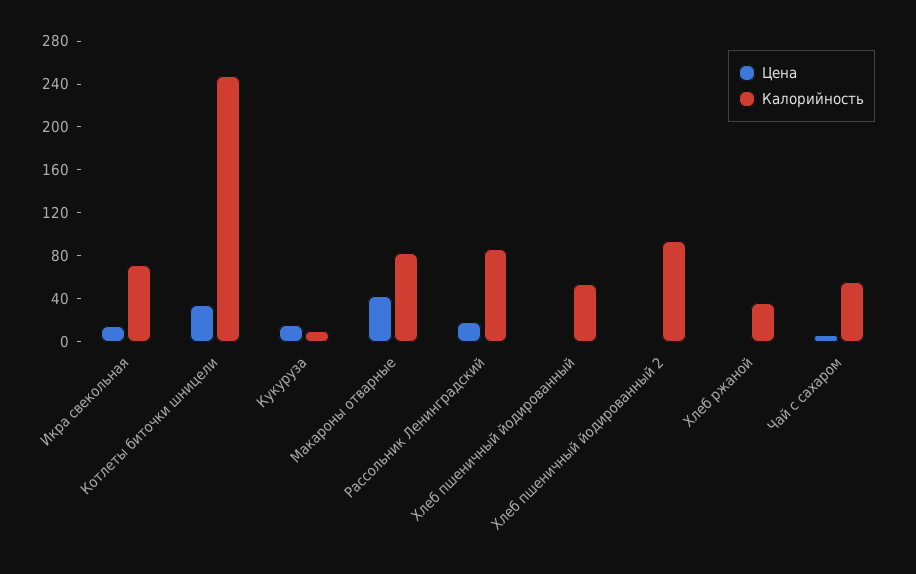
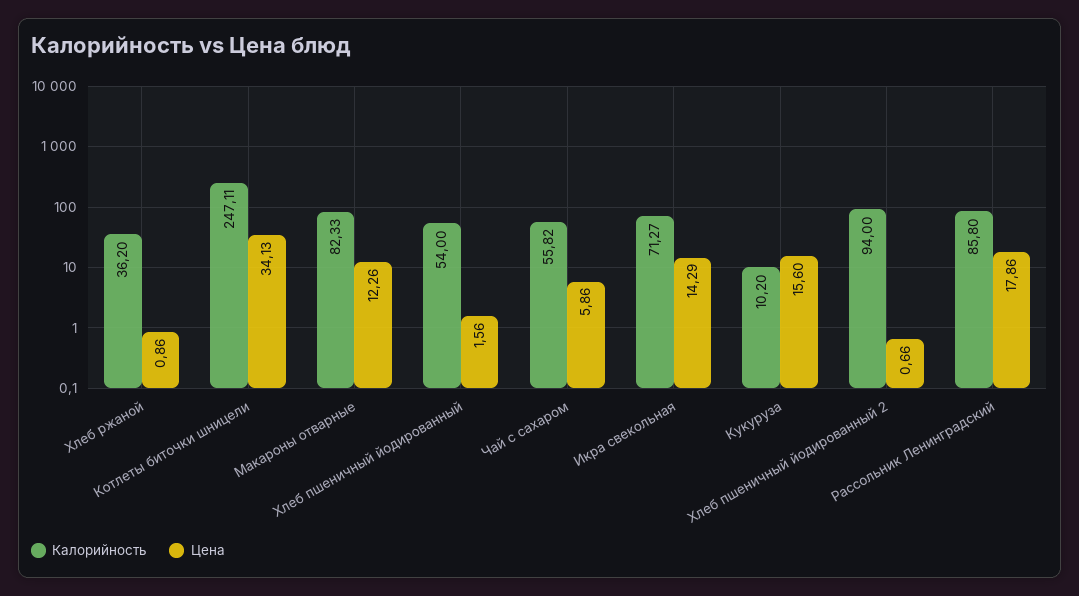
  {
    "Цена": {
      "Икра свекольная": 14.29,
      "Котлеты биточки шницели": 34.13,
      "Кукуруза": 15.6,
-     "Макароны отварные": 40,
+     "Макароны отварные": 12.26,
      "Рассольник Ленинградский": 17.86,
      "Хлеб пшеничный йодированный": 1.56,
      "Хлеб пшеничный йодированный 2": 0.66,
      "Хлеб ржаной": 0.86,
      "Чай с сахаром": 5.86
    },
    "Калорийность": {
      "Икра свекольная": 71.27,
      "Котлеты биточки шницели": 247.11,
      "Кукуруза": 10.2,
      "Макароны отварные": 82.33,
      "Рассольник Ленинградский": 85.8,
      "Хлеб пшеничный йодированный": 54,
      "Хлеб пшеничный йодированный 2": 94,
      "Хлеб ржаной": 36.2,
      "Чай с сахаром": 55.82
    }
  }

